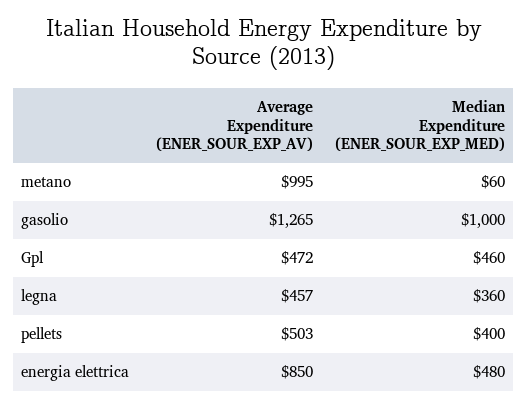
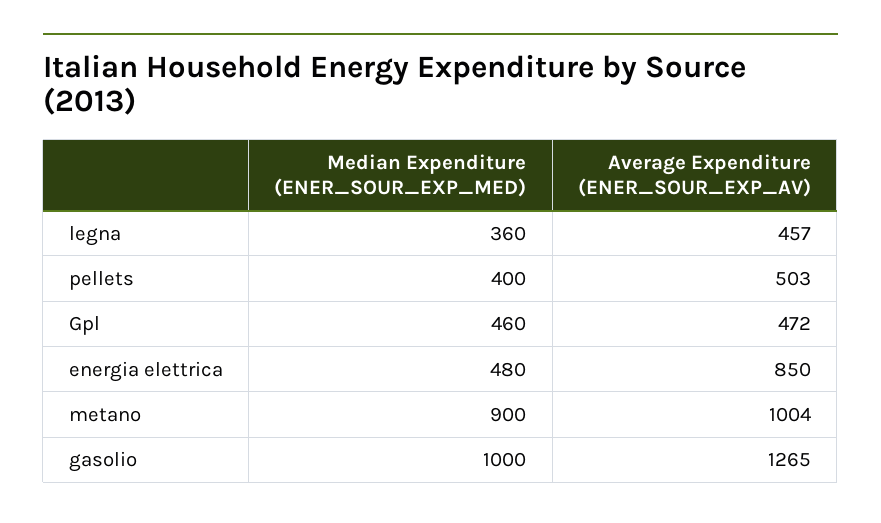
  {
    "Average Expenditure (ENER_SOUR_EXP_AV)": {
-     "metano": 995,
+     "metano": 1004,
      "gasolio": 1265,
      "Gpl": 472,
      "legna": 457,
      "pellets": 503,
      "energia elettrica": 850
    },
    "Median Expenditure (ENER_SOUR_EXP_MED)": {
-     "metano": 60,
+     "metano": 900,
      "gasolio": 1000,
      "Gpl": 460,
      "legna": 360,
      "pellets": 400,
      "energia elettrica": 480
    }
  }

